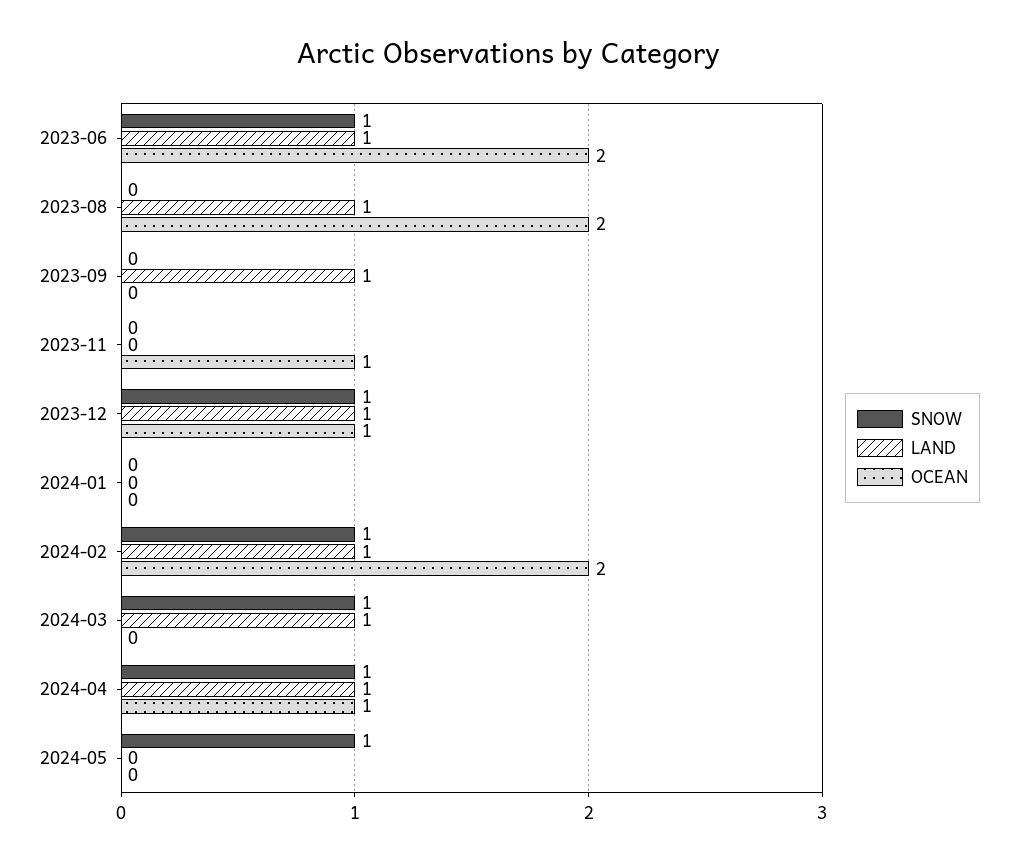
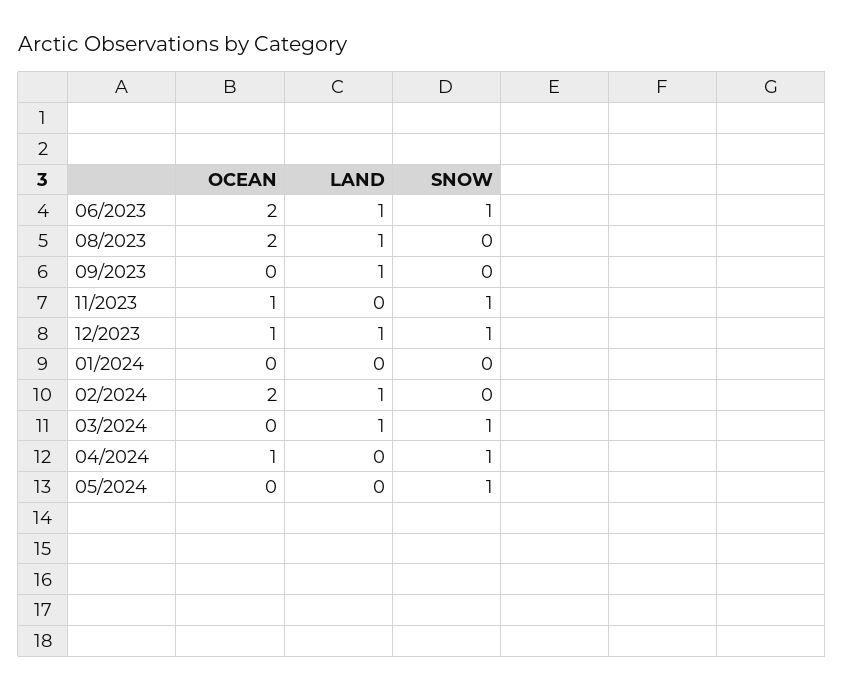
  {
    "SNOW": {
      "2023-06": 1,
      "2023-08": 0,
      "2023-09": 0,
-     "2023-11": 0,
+     "2023-11": 1,
      "2023-12": 1,
      "2024-01": 0,
-     "2024-02": 1,
+     "2024-02": 0,
      "2024-03": 1,
      "2024-04": 1,
      "2024-05": 1
    },
    "LAND": {
      "2023-06": 1,
      "2023-08": 1,
      "2023-09": 1,
      "2023-11": 0,
      "2023-12": 1,
      "2024-01": 0,
      "2024-02": 1,
      "2024-03": 1,
-     "2024-04": 1,
+     "2024-04": 0,
      "2024-05": 0
    },
    "OCEAN": {
      "2023-06": 2,
      "2023-08": 2,
      "2023-09": 0,
      "2023-11": 1,
      "2023-12": 1,
      "2024-01": 0,
      "2024-02": 2,
      "2024-03": 0,
      "2024-04": 1,
      "2024-05": 0
    }
  }

